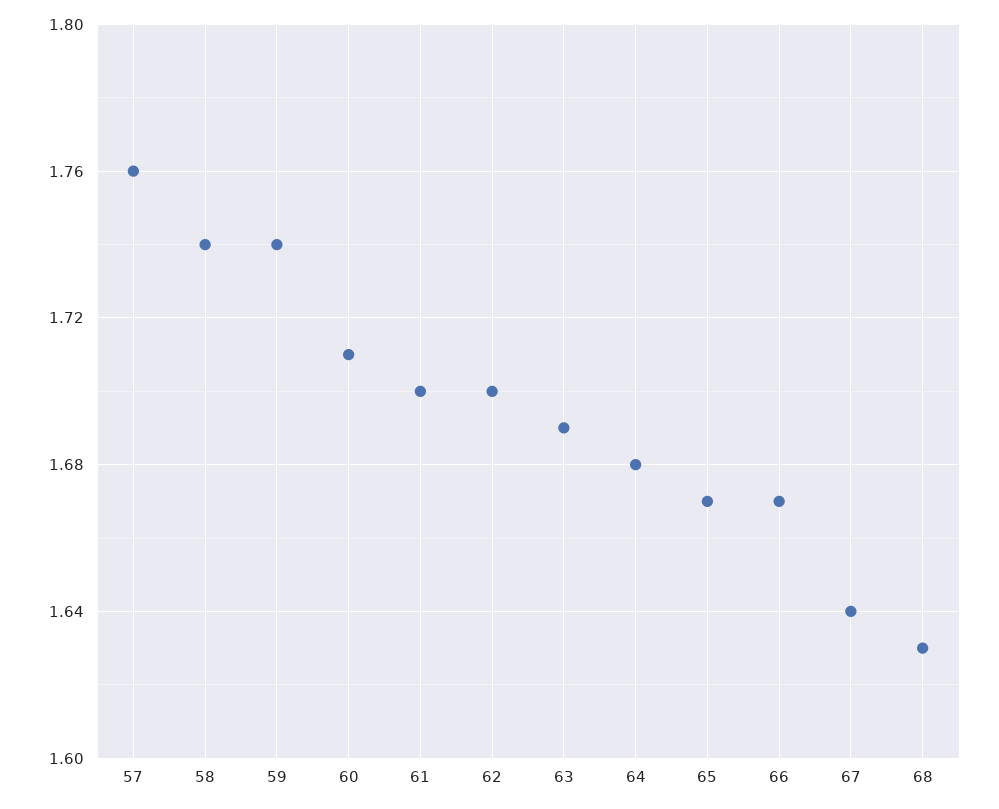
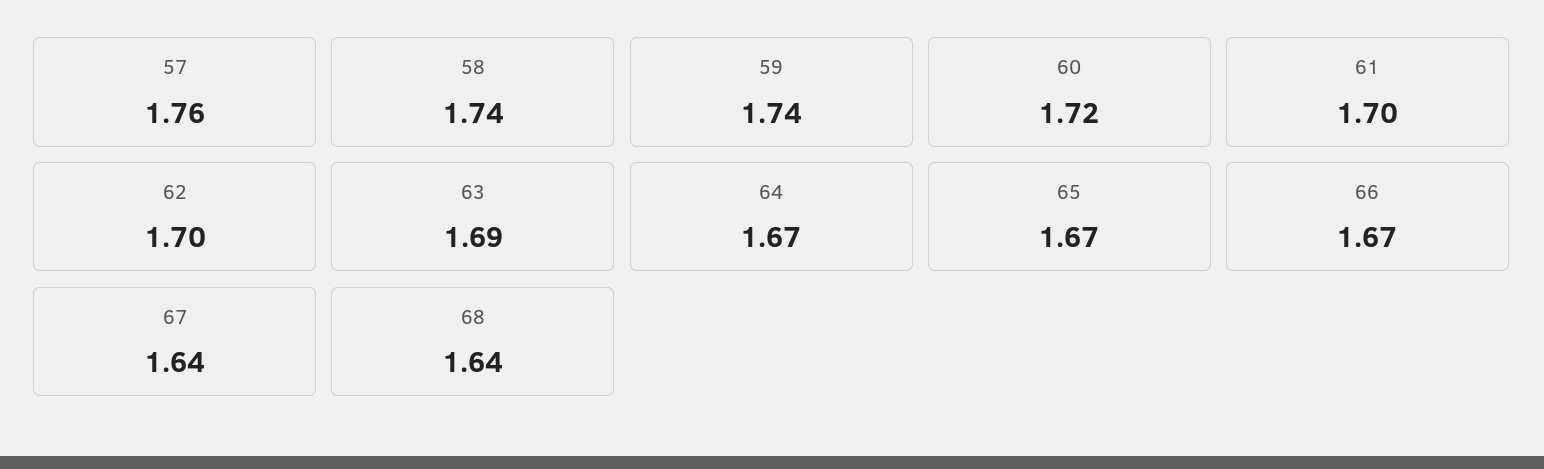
  {
    "57": 1.76,
    "58": 1.74,
    "59": 1.74,
-   "60": 1.71,
+   "60": 1.72,
    "61": 1.7,
    "62": 1.7,
    "63": 1.69,
-   "64": 1.68,
+   "64": 1.67,
    "65": 1.67,
    "66": 1.67,
    "67": 1.64,
-   "68": 1.63
+   "68": 1.64
  }

